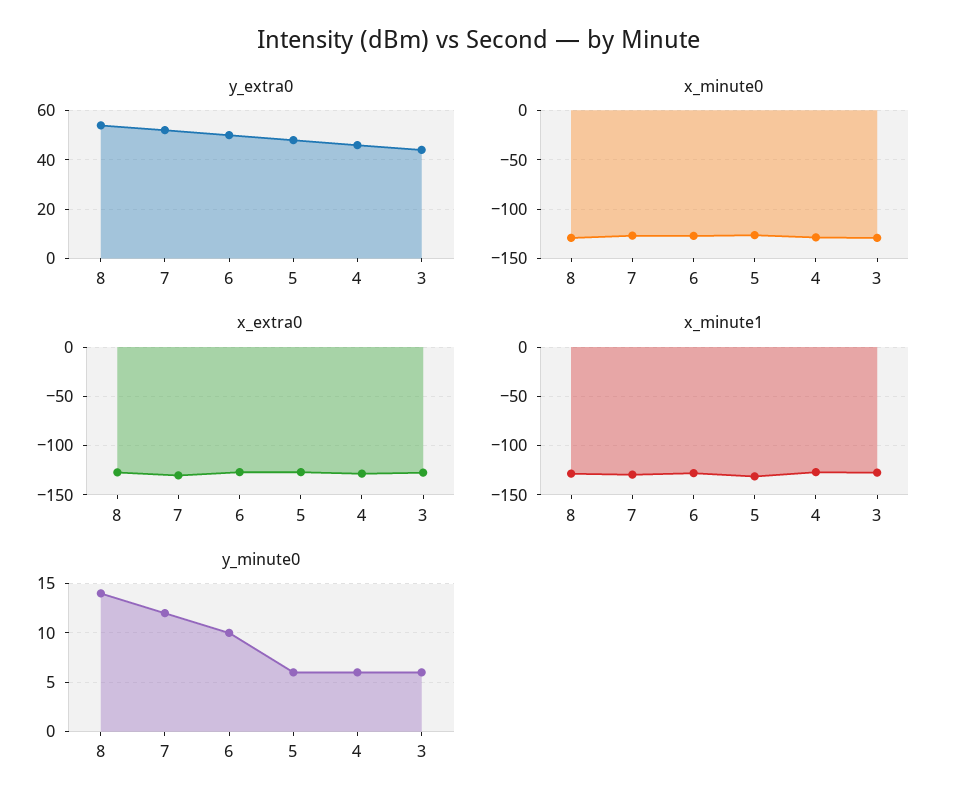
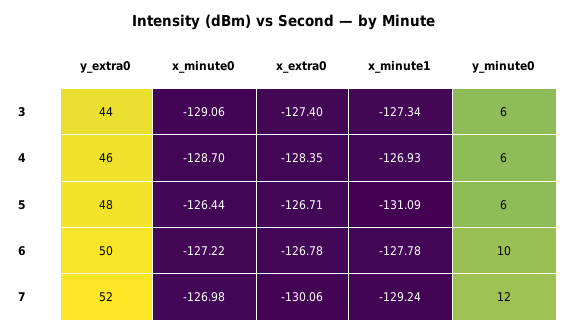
  {
    "y_extra0": {
-     "8": 55,
      "7": 52,
      "6": 50,
      "5": 48,
      "4": 46,
      "3": 44
    },
    "x_minute0": {
-     "8": -130,
      "7": -126.98,
      "6": -127.22,
      "5": -126.44,
      "4": -128.7,
      "3": -129.06
    },
    "x_extra0": {
-     "8": -130,
      "7": -130.06,
      "6": -126.78,
      "5": -126.71,
      "4": -128.35,
      "3": -127.4
    },
    "x_minute1": {
-     "8": -130,
      "7": -129.24,
      "6": -127.78,
      "5": -131.09,
      "4": -126.93,
      "3": -127.34
    },
    "y_minute0": {
-     "8": 14,
      "7": 12,
      "6": 10,
      "5": 6,
      "4": 6,
      "3": 6
    }
  }

